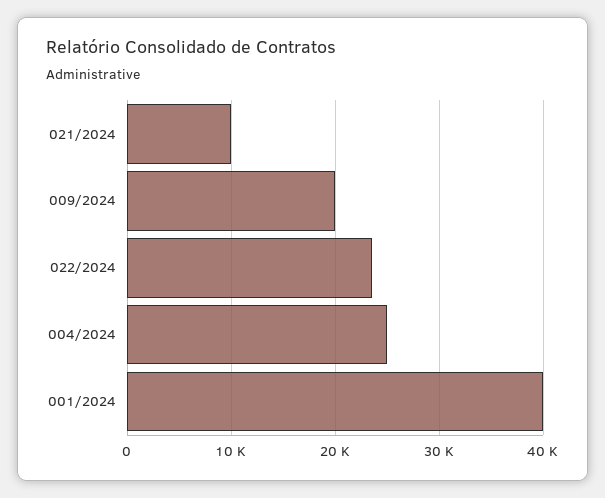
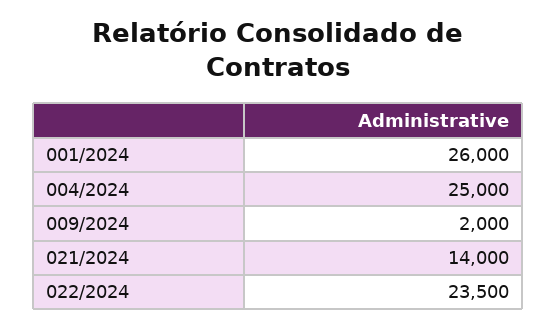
  {
-   "021/2024": 10000,
+   "021/2024": 14000,
-   "009/2024": 20000,
+   "009/2024": 2000,
    "022/2024": 23500,
    "004/2024": 25000,
-   "001/2024": 40000
+   "001/2024": 26000
  }

